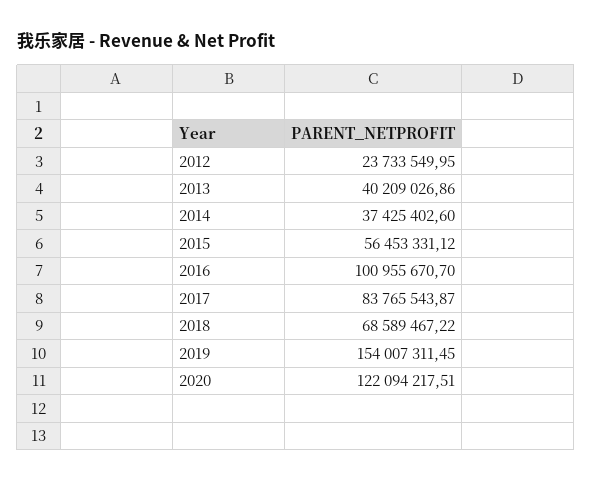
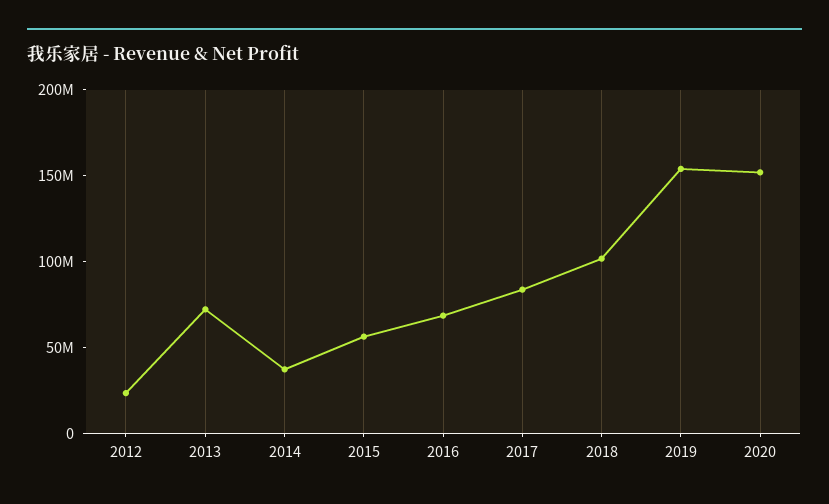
  {
    "2012": 23733549.95,
-   "2013": 40209026.86,
+   "2013": 70000000,
    "2014": 37425402.6,
    "2015": 56453331.12,
-   "2016": 100955670.7,
+   "2016": 70000000,
    "2017": 83765543.87,
-   "2018": 68589467.22,
+   "2018": 100000000,
    "2019": 154007311.45,
-   "2020": 122094217.51
+   "2020": 150000000
  }

